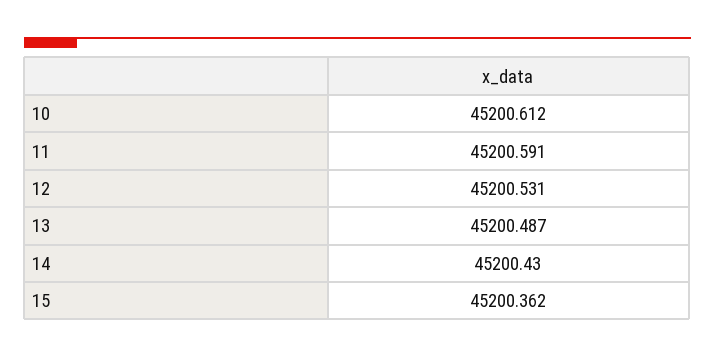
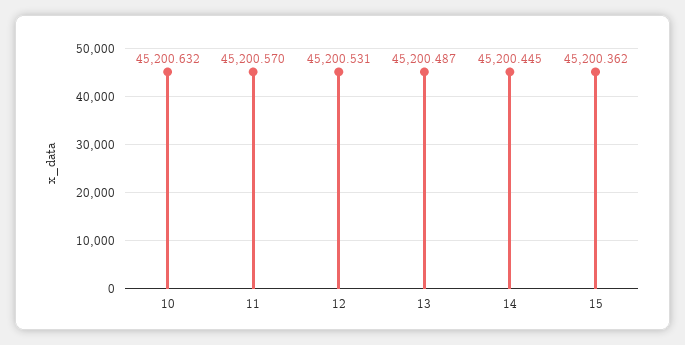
  {
-   "10": 45200.612,
+   "10": 45200.632,
-   "11": 45200.591,
+   "11": 45200.57,
    "12": 45200.531,
    "13": 45200.487,
-   "14": 45200.43,
+   "14": 45200.445,
    "15": 45200.362
  }

